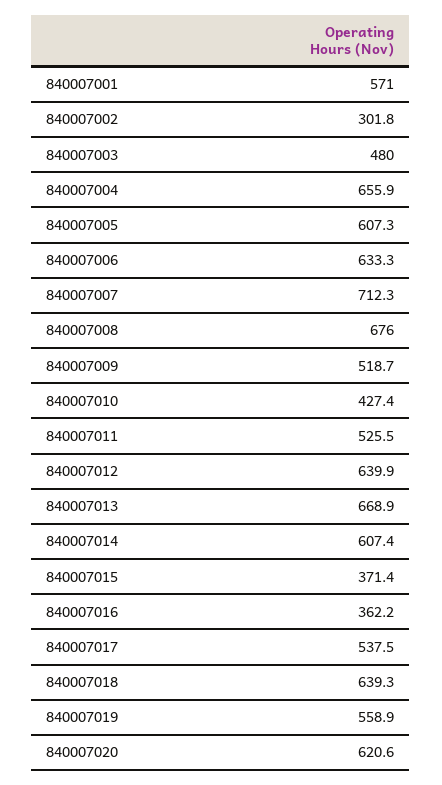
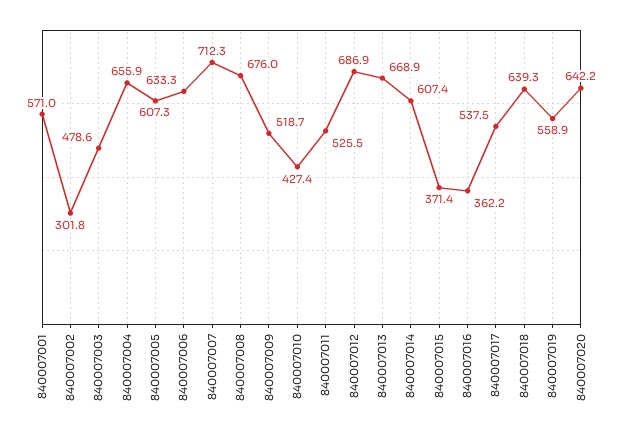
  {
    "840007001": 571,
    "840007002": 301.8,
-   "840007003": 480,
+   "840007003": 478.6,
    "840007004": 655.9,
    "840007005": 607.3,
    "840007006": 633.3,
    "840007007": 712.3,
    "840007008": 676,
    "840007009": 518.7,
    "840007010": 427.4,
    "840007011": 525.5,
-   "840007012": 639.9,
+   "840007012": 686.9,
    "840007013": 668.9,
    "840007014": 607.4,
    "840007015": 371.4,
    "840007016": 362.2,
    "840007017": 537.5,
    "840007018": 639.3,
    "840007019": 558.9,
-   "840007020": 620.6
+   "840007020": 642.2
  }

